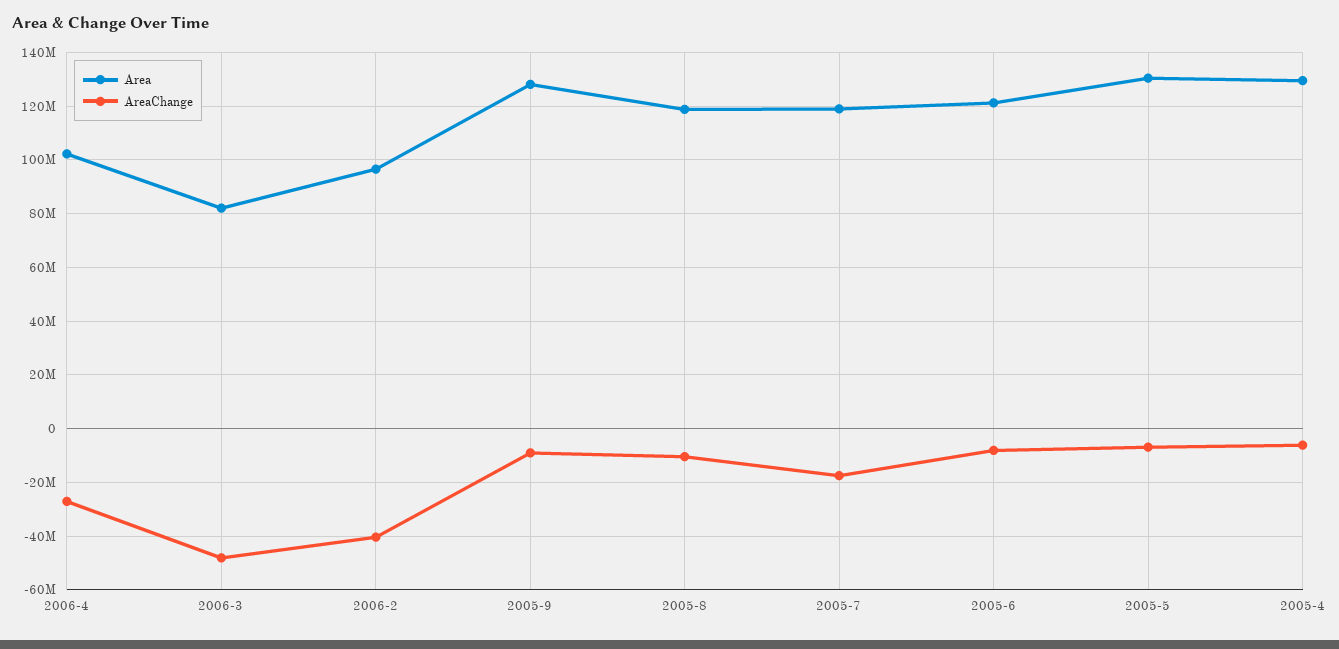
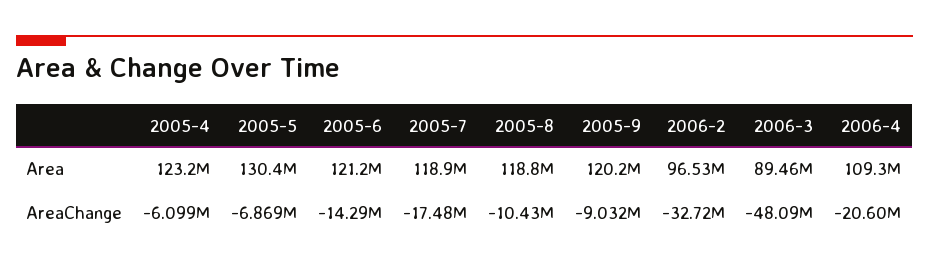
  {
    "Area": {
-     "2006-4": 102500000,
+     "2006-4": 109300000,
-     "2006-3": 82500000,
+     "2006-3": 89460000,
      "2006-2": 96530000,
-     "2005-9": 127500000,
+     "2005-9": 120200000,
      "2005-8": 118800000,
      "2005-7": 118900000,
      "2005-6": 121200000,
      "2005-5": 130400000,
-     "2005-4": 130000000
+     "2005-4": 123200000
    },
    "AreaChange": {
-     "2006-4": -27500000,
+     "2006-4": -20600000,
      "2006-3": -48090000,
-     "2006-2": -40000000,
+     "2006-2": -32720000,
      "2005-9": -9032000,
      "2005-8": -10430000,
      "2005-7": -17480000,
-     "2005-6": -7500000,
+     "2005-6": -14290000,
      "2005-5": -6869000,
      "2005-4": -6099000
    }
  }

